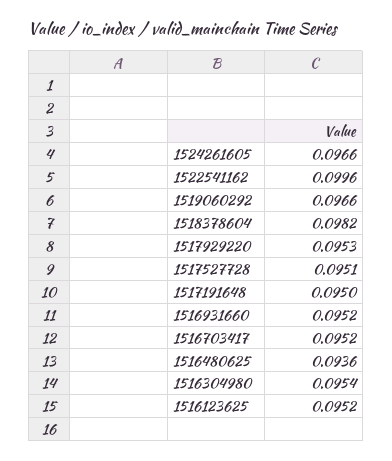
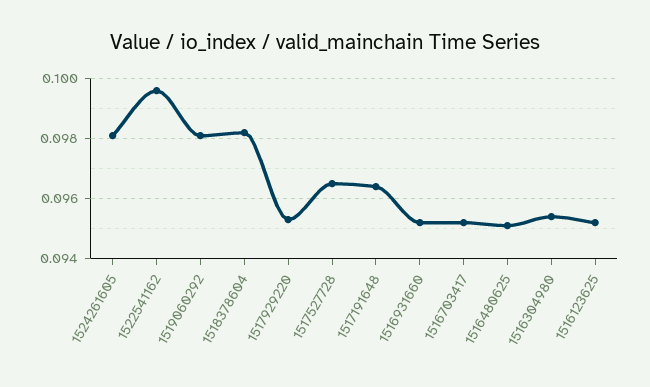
  {
-   "1524261605": 0.0966,
+   "1524261605": 0.098,
    "1522541162": 0.0996,
-   "1519060292": 0.0966,
+   "1519060292": 0.098,
    "1518378604": 0.0982,
    "1517929220": 0.0953,
-   "1517527728": 0.0951,
+   "1517527728": 0.0965,
-   "1517191648": 0.095,
+   "1517191648": 0.0965,
    "1516931660": 0.0952,
    "1516703417": 0.0952,
-   "1516480625": 0.0936,
+   "1516480625": 0.095,
    "1516304980": 0.0954,
    "1516123625": 0.0952
  }

